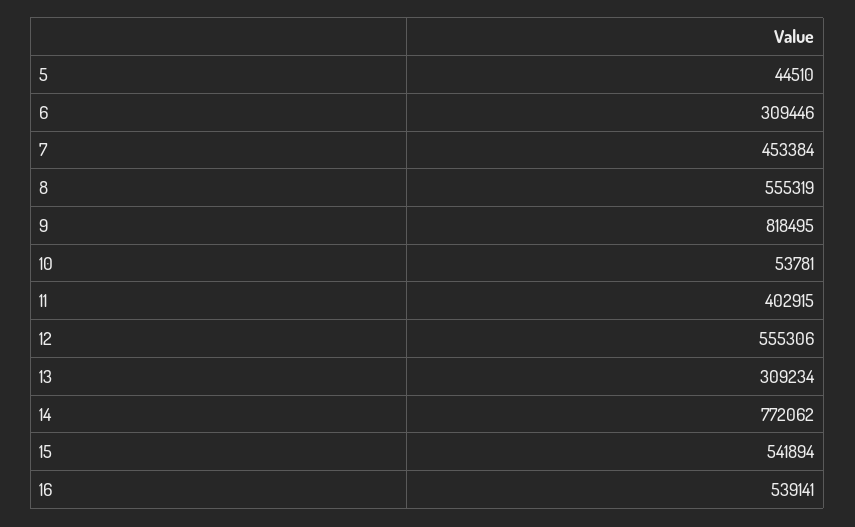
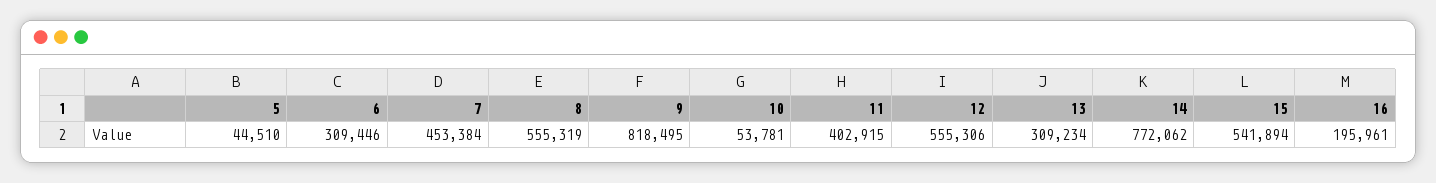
  {
    "5": 44510,
    "6": 309446,
    "7": 453384,
    "8": 555319,
    "9": 818495,
    "10": 53781,
    "11": 402915,
    "12": 555306,
    "13": 309234,
    "14": 772062,
    "15": 541894,
-   "16": 539141
+   "16": 195961
  }

